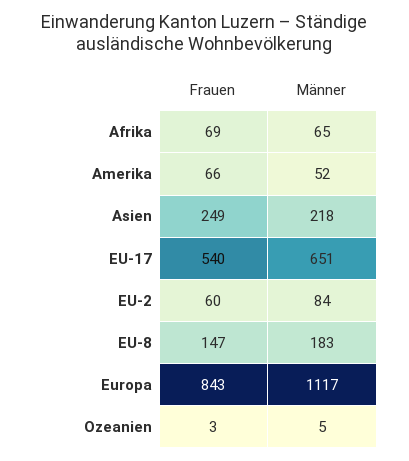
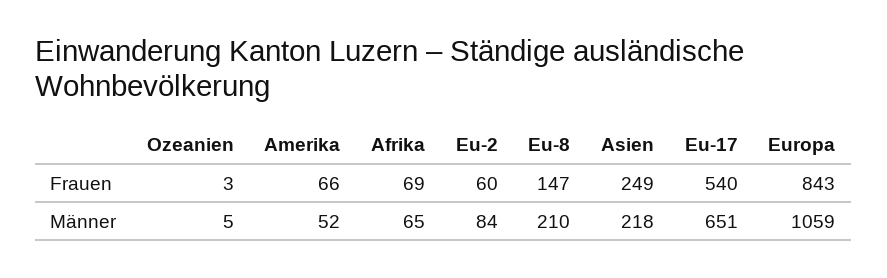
  {
    "Frauen": {
      "Afrika": 69,
      "Amerika": 66,
      "Asien": 249,
      "EU-17": 540,
      "EU-2": 60,
      "EU-8": 147,
      "Europa": 843,
      "Ozeanien": 3
    },
    "Männer": {
      "Afrika": 65,
      "Amerika": 52,
      "Asien": 218,
      "EU-17": 651,
      "EU-2": 84,
-     "EU-8": 183,
+     "EU-8": 210,
-     "Europa": 1117,
+     "Europa": 1059,
      "Ozeanien": 5
    }
  }

